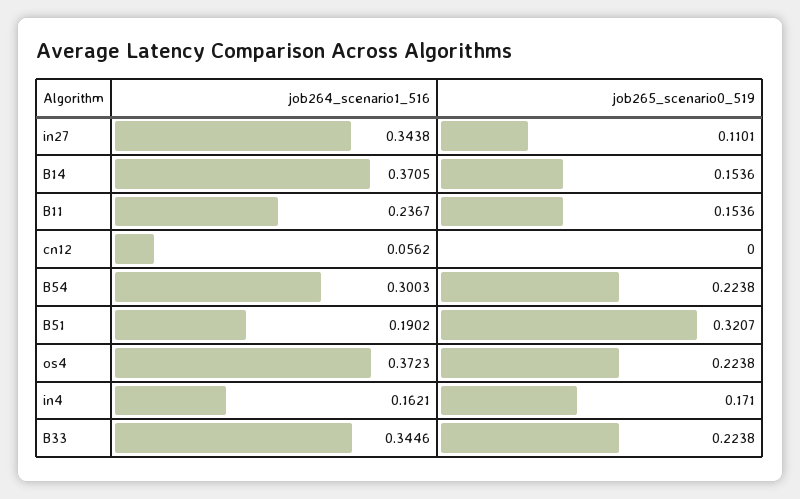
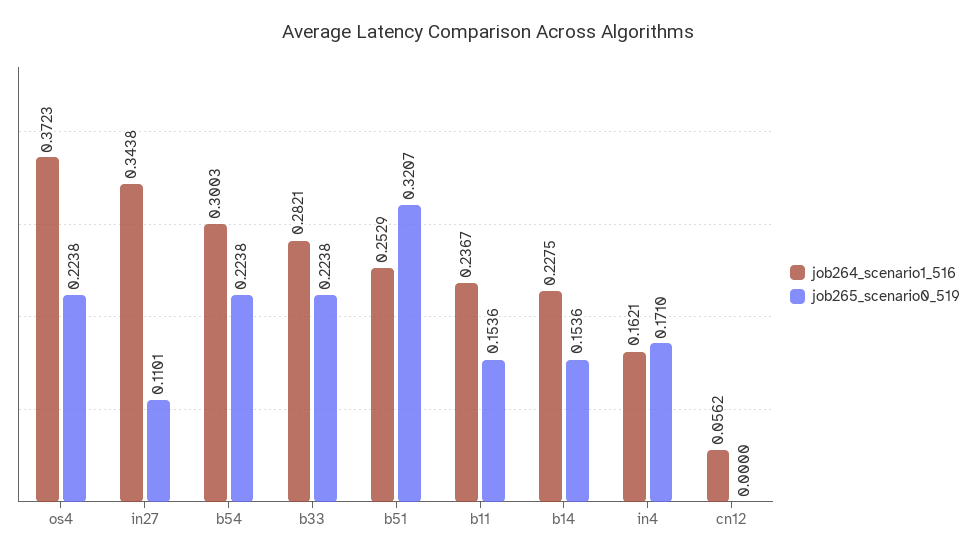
  {
    "job264_scenario1_516": {
      "in27": 0.3438,
-     "B14": 0.3705,
+     "B14": 0.2275,
      "B11": 0.2367,
      "cn12": 0.0562,
      "B54": 0.3003,
-     "B51": 0.1902,
+     "B51": 0.2529,
      "os4": 0.3723,
      "in4": 0.1621,
-     "B33": 0.3446
+     "B33": 0.2821
    },
    "job265_scenario0_519": {
      "in27": 0.1101,
      "B14": 0.1536,
      "B11": 0.1536,
      "cn12": 0,
      "B54": 0.2238,
      "B51": 0.3207,
      "os4": 0.2238,
      "in4": 0.171,
      "B33": 0.2238
    }
  }

